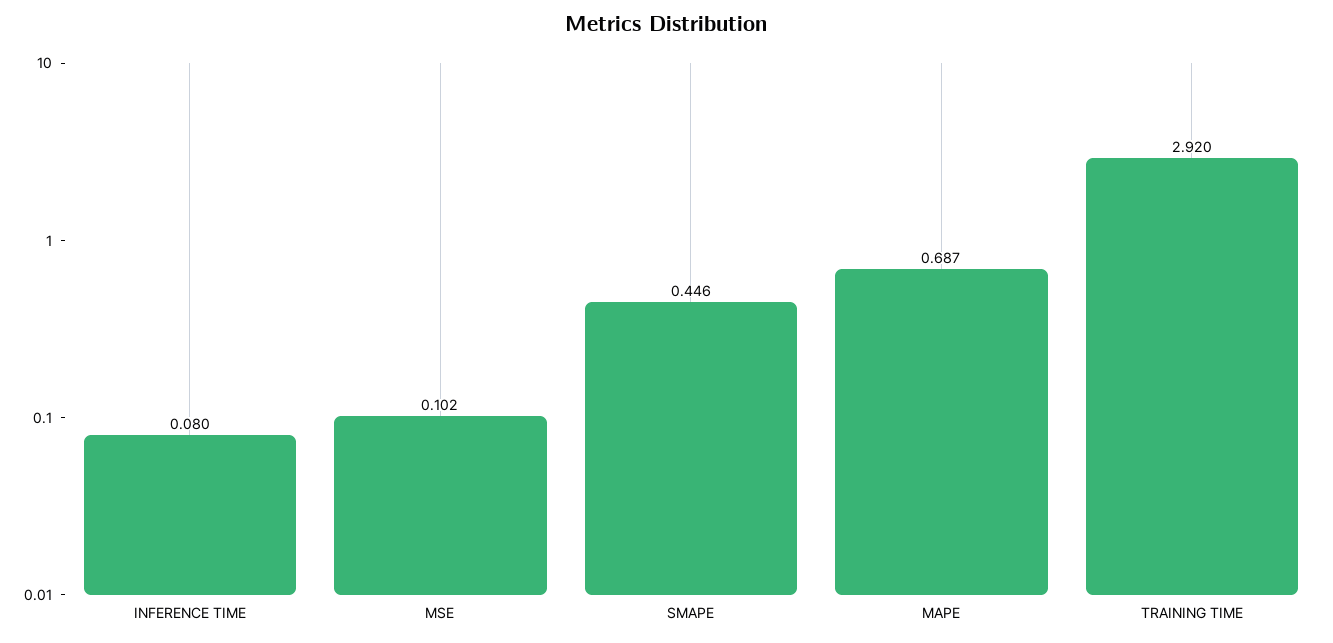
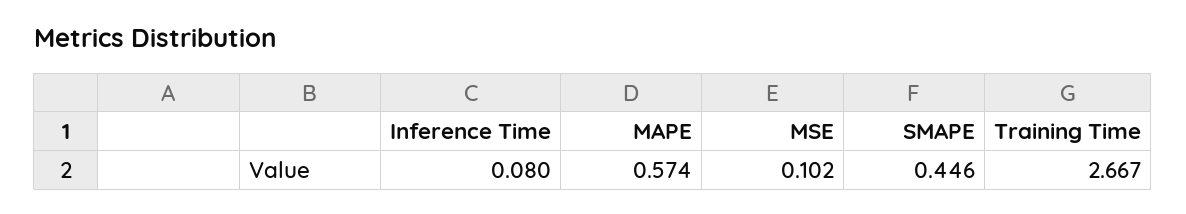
  {
    "INFERENCE TIME": 0.08,
    "MSE": 0.102,
    "SMAPE": 0.446,
-   "MAPE": 0.687,
+   "MAPE": 0.574,
-   "TRAINING TIME": 2.92
+   "TRAINING TIME": 2.667
  }

